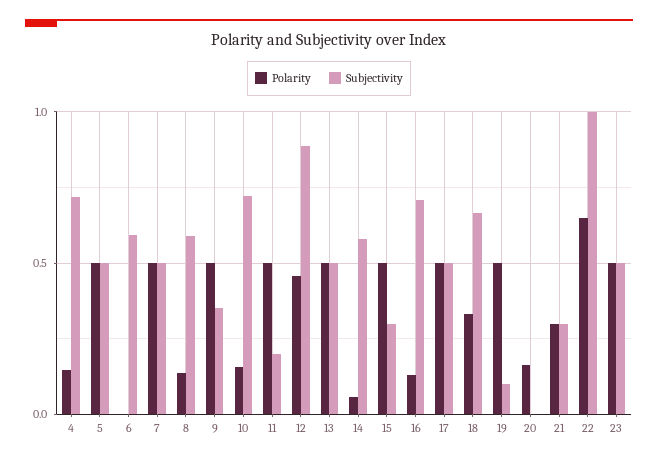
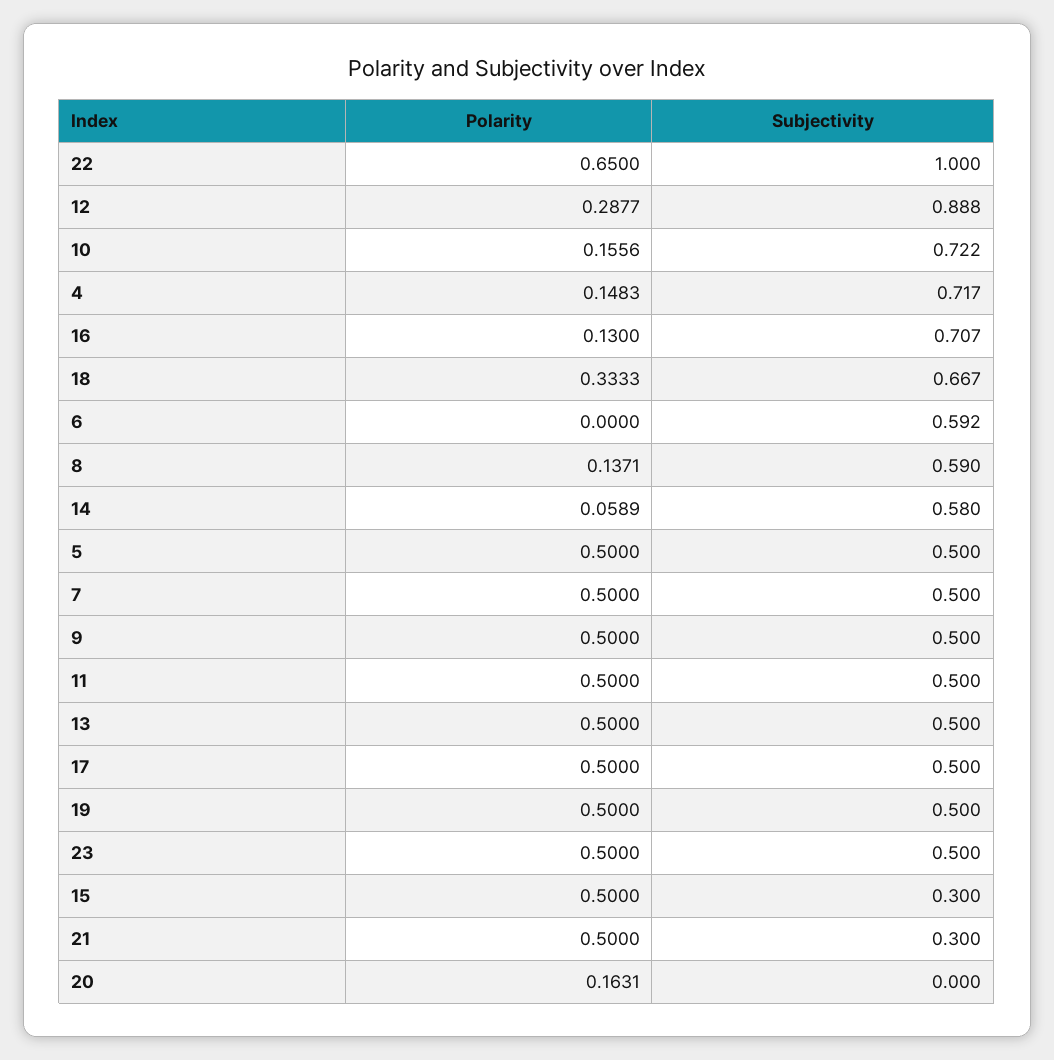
  {
    "Polarity": {
      "4": 0.1483,
      "5": 0.5,
      "6": 0,
      "7": 0.5,
      "8": 0.1371,
      "9": 0.5,
      "10": 0.1556,
      "11": 0.5,
-     "12": 0.45,
+     "12": 0.2877,
      "13": 0.5,
      "14": 0.0589,
      "15": 0.5,
      "16": 0.13,
      "17": 0.5,
      "18": 0.3333,
      "19": 0.5,
      "20": 0.1631,
-     "21": 0.3,
+     "21": 0.5,
      "22": 0.65,
      "23": 0.5
    },
    "Subjectivity": {
      "4": 0.717,
      "5": 0.5,
      "6": 0.592,
      "7": 0.5,
      "8": 0.59,
-     "9": 0.35,
+     "9": 0.5,
      "10": 0.722,
-     "11": 0.2,
+     "11": 0.5,
      "12": 0.888,
      "13": 0.5,
      "14": 0.58,
      "15": 0.3,
      "16": 0.707,
      "17": 0.5,
      "18": 0.667,
-     "19": 0.1,
+     "19": 0.5,
      "20": 0,
      "21": 0.3,
      "22": 1,
      "23": 0.5
    }
  }

